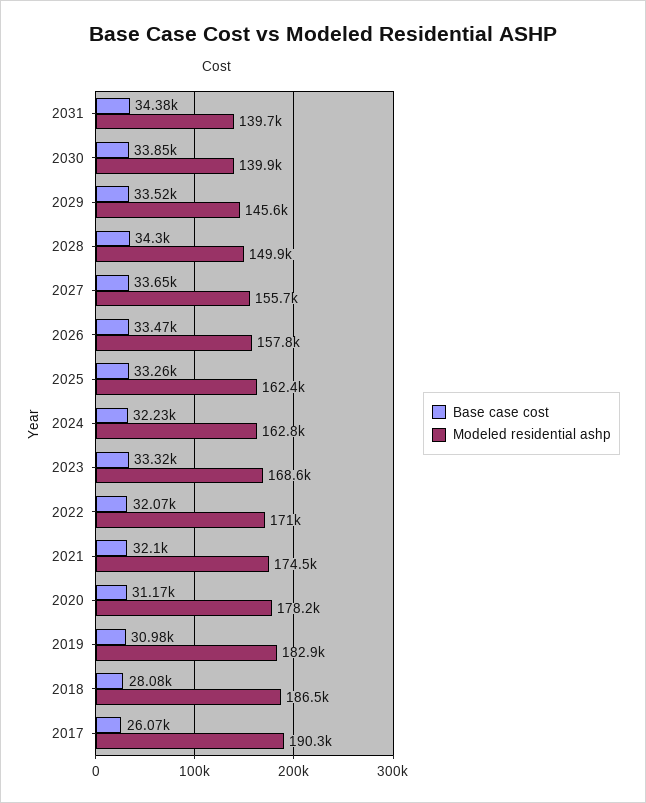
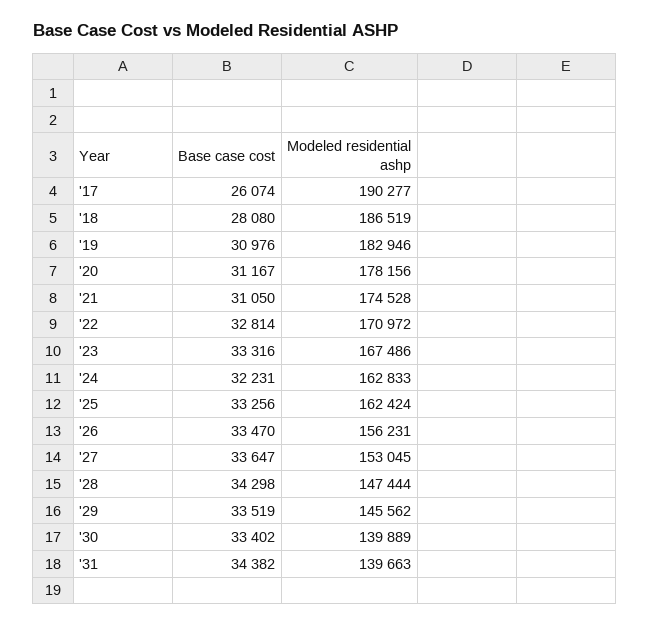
  {
    "Base case cost": {
      "2031": 34382,
-     "2030": 33850,
+     "2030": 33402,
      "2029": 33519,
      "2028": 34298,
      "2027": 33647,
      "2026": 33470,
      "2025": 33256,
      "2024": 32231,
      "2023": 33316,
-     "2022": 32070,
+     "2022": 32814,
-     "2021": 32100,
+     "2021": 31050,
      "2020": 31167,
      "2019": 30976,
      "2018": 28080,
      "2017": 26074
    },
    "Modeled residential ashp": {
      "2031": 139663,
      "2030": 139889,
      "2029": 145562,
-     "2028": 149900,
+     "2028": 147444,
-     "2027": 155700,
+     "2027": 153045,
-     "2026": 157800,
+     "2026": 156231,
      "2025": 162424,
      "2024": 162833,
-     "2023": 168600,
+     "2023": 167486,
      "2022": 170972,
      "2021": 174528,
      "2020": 178156,
      "2019": 182946,
      "2018": 186519,
      "2017": 190277
    }
  }

